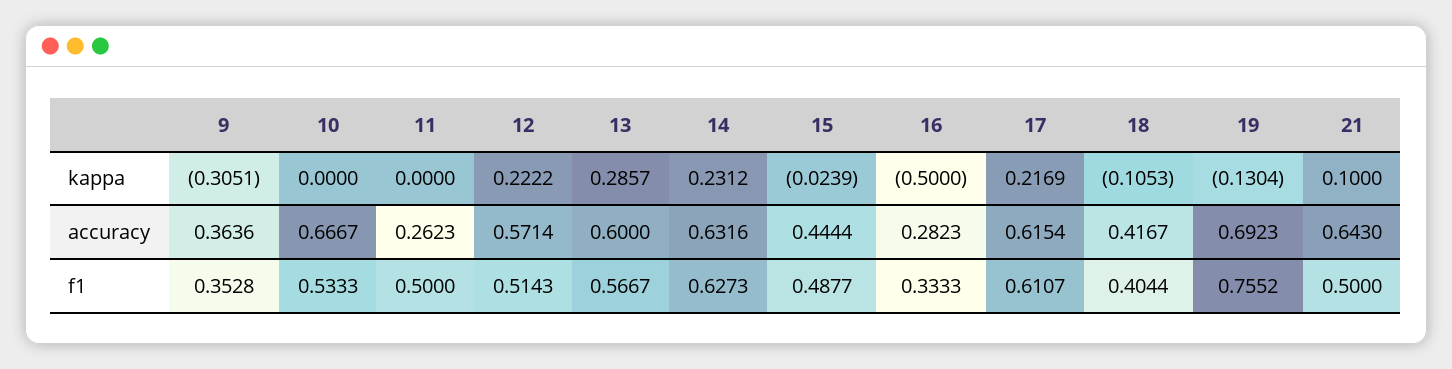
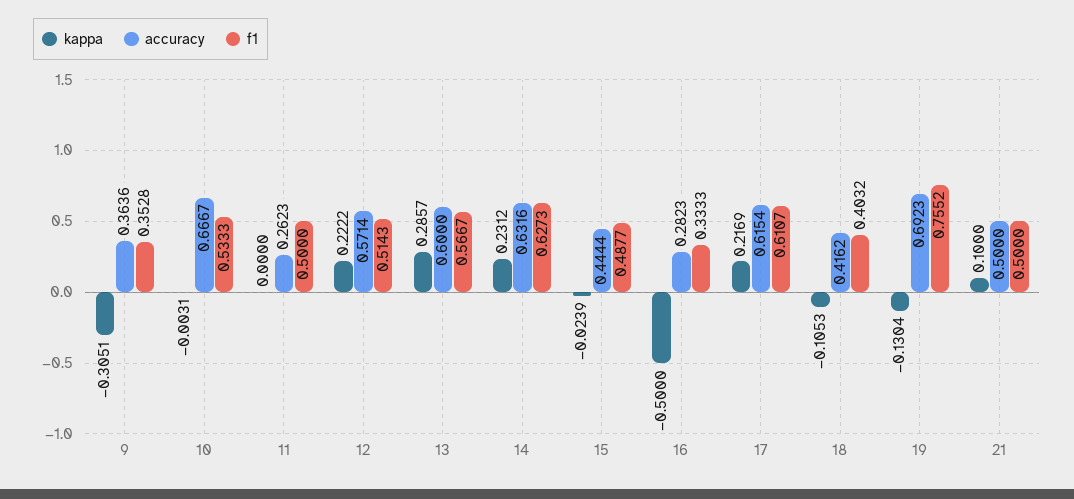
  {
    "kappa": {
      "9": -0.3051,
-     "10": 0,
+     "10": -0.0031,
      "11": 0,
      "12": 0.2222,
      "13": 0.2857,
      "14": 0.2312,
      "15": -0.0239,
      "16": -0.5,
      "17": 0.2169,
      "18": -0.1053,
      "19": -0.1304,
      "21": 0.1
    },
    "accuracy": {
      "9": 0.3636,
      "10": 0.6667,
      "11": 0.2623,
      "12": 0.5714,
      "13": 0.6,
      "14": 0.6316,
      "15": 0.4444,
      "16": 0.2823,
      "17": 0.6154,
-     "18": 0.4167,
+     "18": 0.4162,
      "19": 0.6923,
-     "21": 0.643
+     "21": 0.5
    },
    "f1": {
      "9": 0.3528,
      "10": 0.5333,
      "11": 0.5,
      "12": 0.5143,
      "13": 0.5667,
      "14": 0.6273,
      "15": 0.4877,
      "16": 0.3333,
      "17": 0.6107,
-     "18": 0.4044,
+     "18": 0.4032,
      "19": 0.7552,
      "21": 0.5
    }
  }

